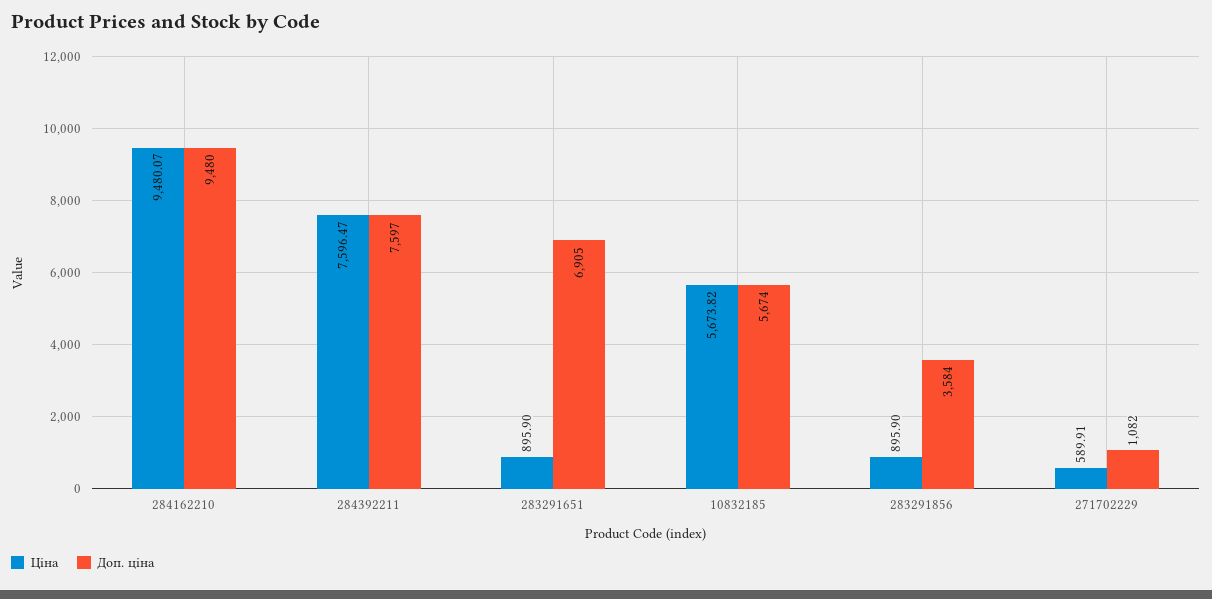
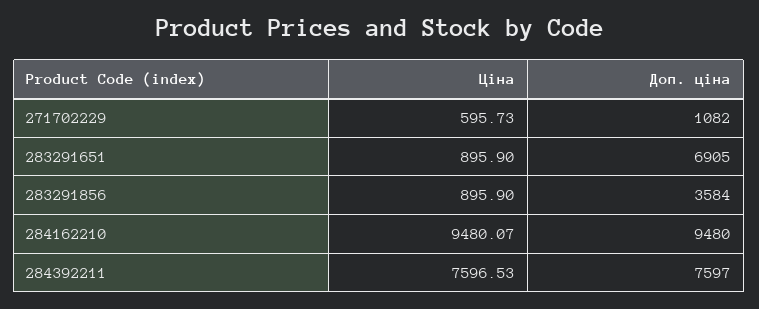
  {
    "Ціна": {
      "284162210": 9480.07,
-     "284392211": 7596.47,
+     "284392211": 7596.53,
      "283291651": 895.9,
-     "10832185": 5673.82,
      "283291856": 895.9,
-     "271702229": 589.91
+     "271702229": 595.73
    },
    "Доп. ціна": {
      "284162210": 9480,
      "284392211": 7597,
      "283291651": 6905,
-     "10832185": 5674,
      "283291856": 3584,
      "271702229": 1082
    }
  }

